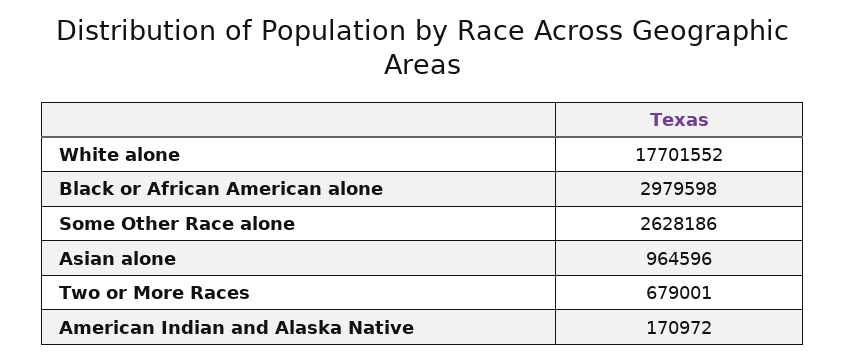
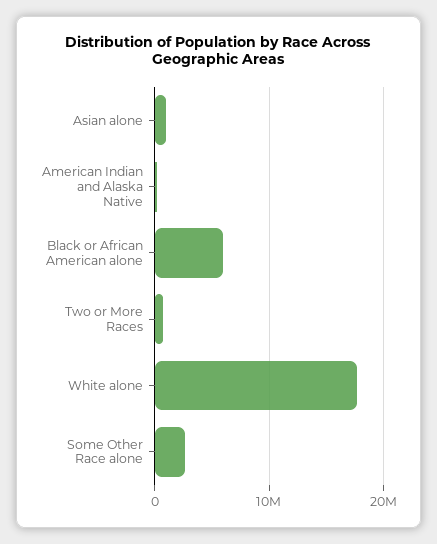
  {
    "White alone": 17701552,
-   "Black or African American alone": 2979598,
+   "Black or African American alone": 6000000,
    "Some Other Race alone": 2628186,
    "Asian alone": 964596,
    "Two or More Races": 679001,
    "American Indian and Alaska Native": 170972
  }

